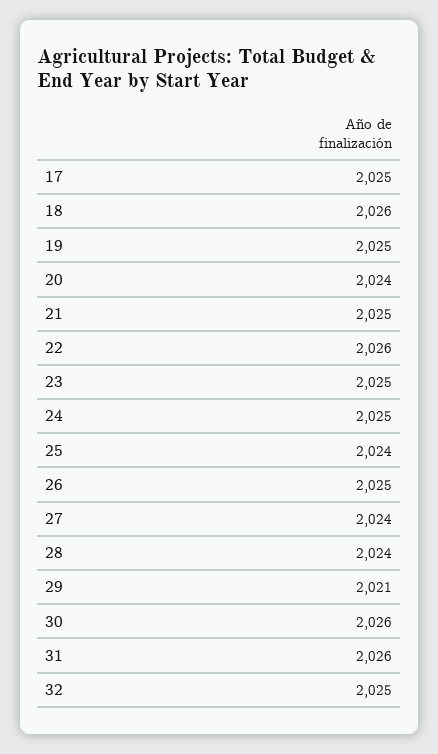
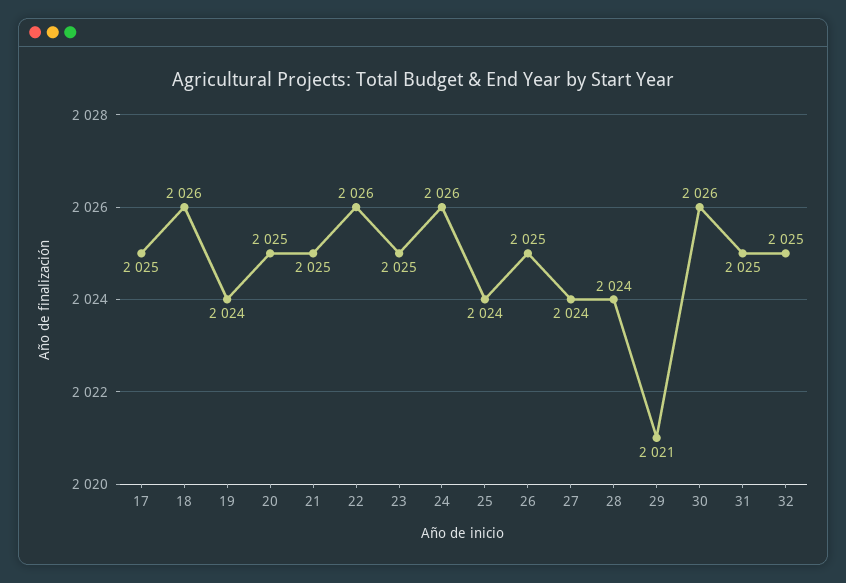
  {
    "17": 2025,
    "18": 2026,
-   "19": 2025,
+   "19": 2024,
-   "20": 2024,
+   "20": 2025,
    "21": 2025,
    "22": 2026,
    "23": 2025,
-   "24": 2025,
+   "24": 2026,
    "25": 2024,
    "26": 2025,
    "27": 2024,
    "28": 2024,
    "29": 2021,
    "30": 2026,
-   "31": 2026,
+   "31": 2025,
    "32": 2025
  }

